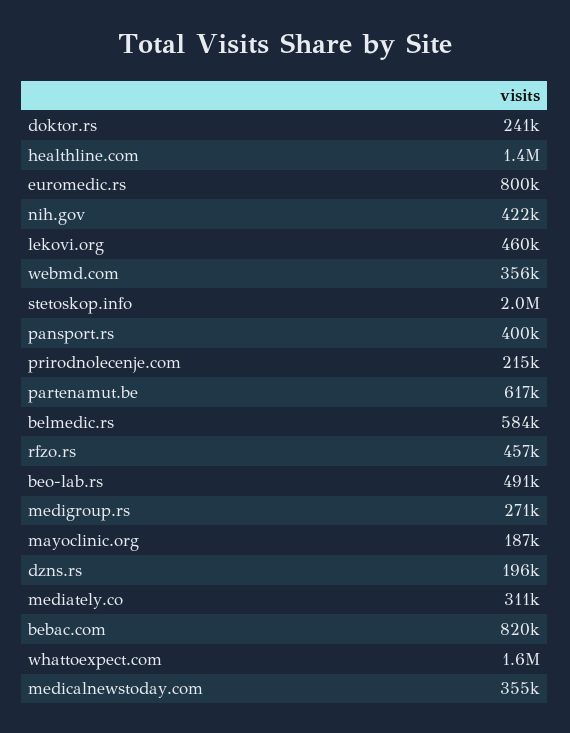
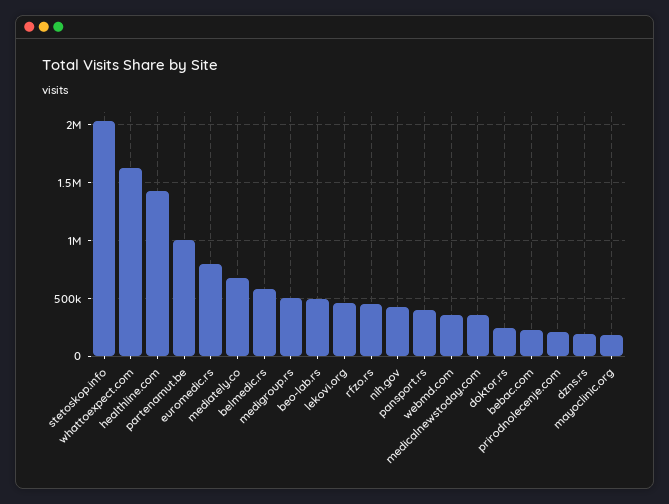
  {
    "doktor.rs": 241000,
    "healthline.com": 1400000,
    "euromedic.rs": 800000,
    "nih.gov": 422000,
    "lekovi.org": 460000,
    "webmd.com": 356000,
    "stetoskop.info": 2000000,
    "pansport.rs": 400000,
    "prirodnolecenje.com": 215000,
-   "partenamut.be": 617000,
+   "partenamut.be": 1000000,
    "belmedic.rs": 584000,
    "rfzo.rs": 457000,
    "beo-lab.rs": 491000,
-   "medigroup.rs": 271000,
+   "medigroup.rs": 500000,
    "mayoclinic.org": 187000,
    "dzns.rs": 196000,
-   "mediately.co": 311000,
+   "mediately.co": 700000,
-   "bebac.com": 820000,
+   "bebac.com": 200000,
    "whattoexpect.com": 1600000,
    "medicalnewstoday.com": 355000
  }

